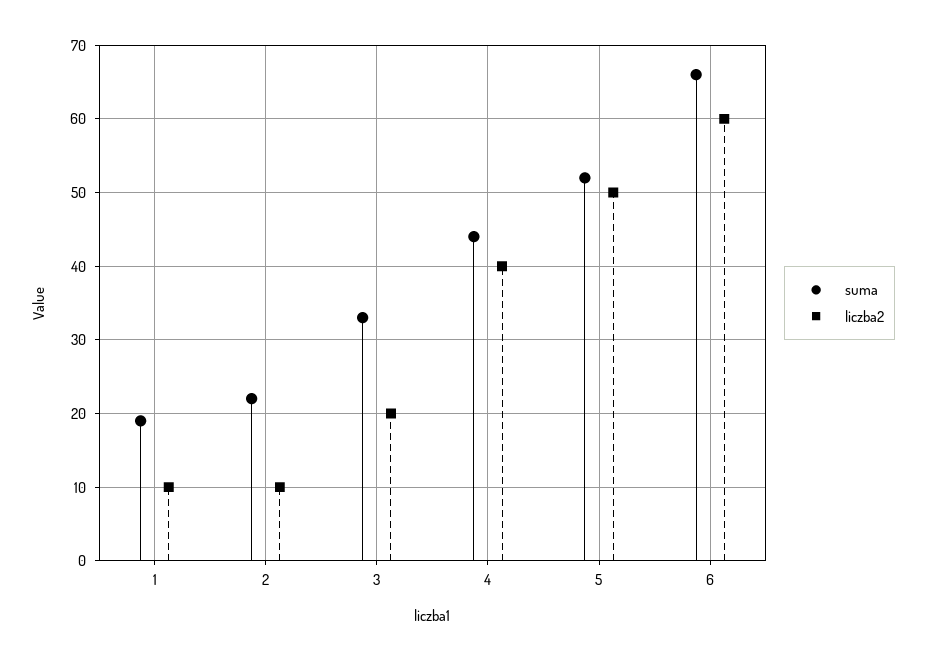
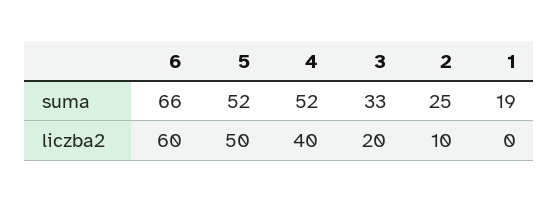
  {
    "suma": {
      "1": 19,
-     "2": 22,
+     "2": 25,
      "3": 33,
-     "4": 44,
+     "4": 52,
      "5": 52,
      "6": 66
    },
    "liczba2": {
-     "1": 10,
+     "1": 0,
      "2": 10,
      "3": 20,
      "4": 40,
      "5": 50,
      "6": 60
    }
  }

